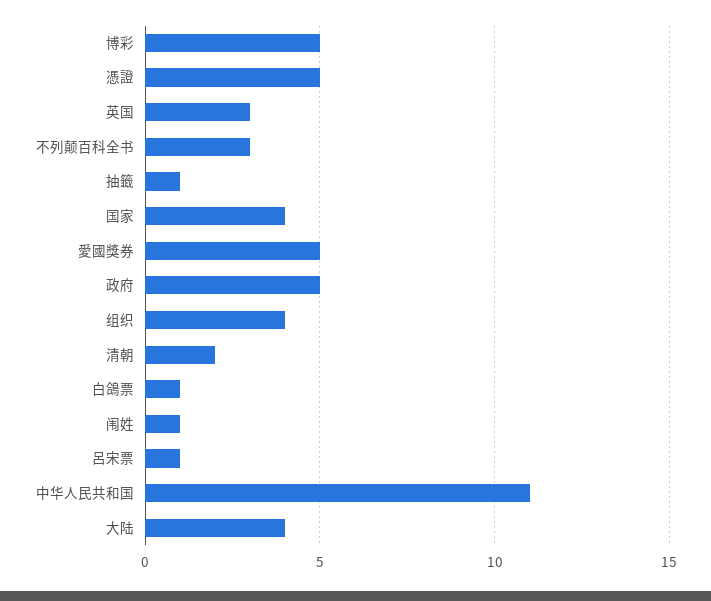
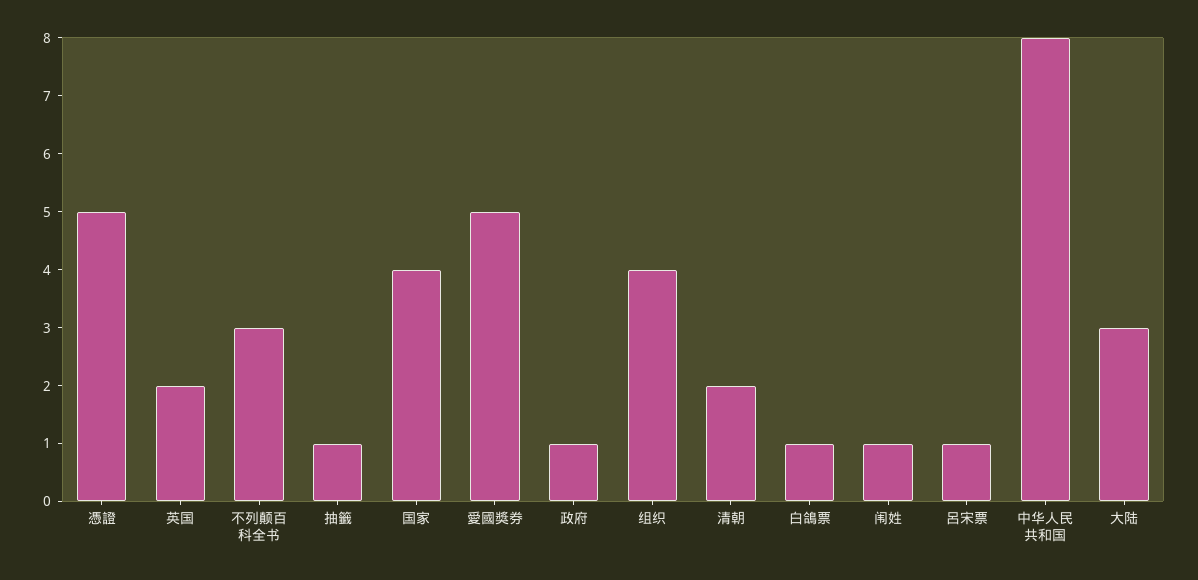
  {
-   "博彩": 5,
    "憑證": 5,
-   "英国": 3,
+   "英国": 2,
    "不列颠百科全书": 3,
    "抽籤": 1,
    "国家": 4,
    "愛國獎券": 5,
-   "政府": 5,
+   "政府": 1,
    "组织": 4,
    "清朝": 2,
    "白鴿票": 1,
    "闱姓": 1,
    "呂宋票": 1,
-   "中华人民共和国": 11,
+   "中华人民共和国": 8,
-   "大陆": 4
+   "大陆": 3
  }

